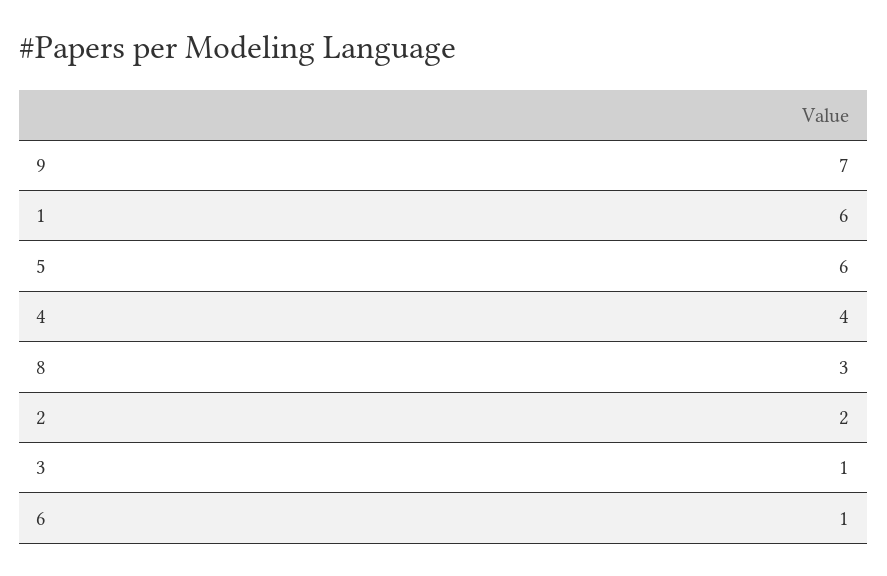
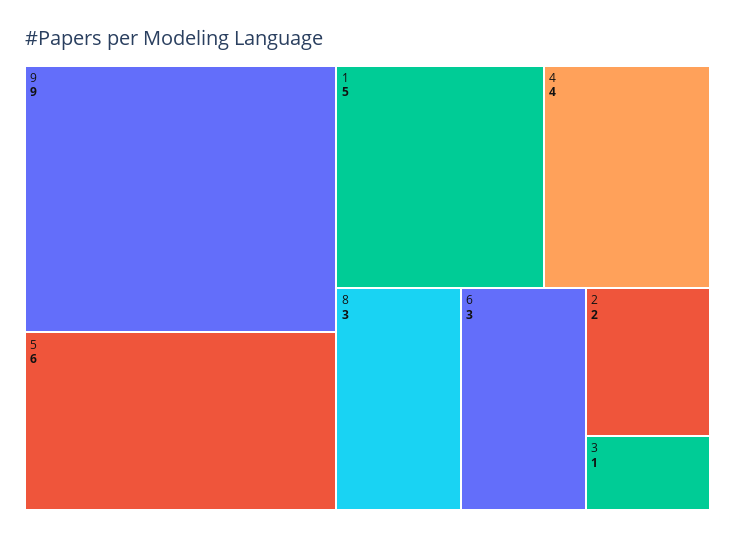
  {
-   "9": 7,
+   "9": 9,
-   "1": 6,
+   "1": 5,
    "5": 6,
    "4": 4,
    "8": 3,
    "2": 2,
    "3": 1,
-   "6": 1
+   "6": 3
  }

